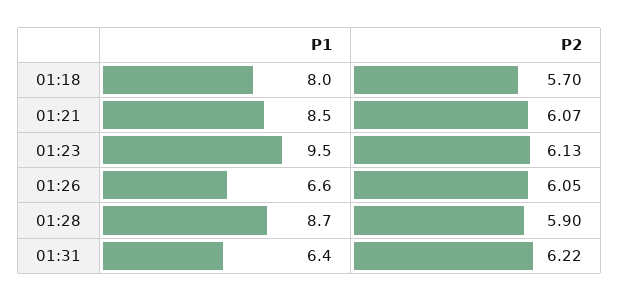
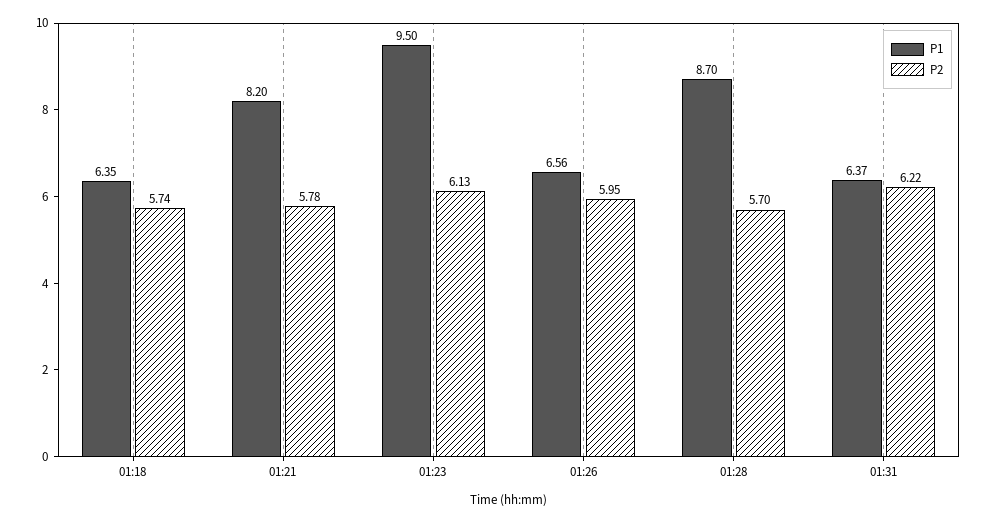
  {
    "P1": {
-     "01:18": 8,
+     "01:18": 6.35,
-     "01:21": 8.5,
+     "01:21": 8.2,
      "01:23": 9.5,
      "01:26": 6.56,
      "01:28": 8.7,
      "01:31": 6.37
    },
    "P2": {
-     "01:18": 5.7,
+     "01:18": 5.74,
-     "01:21": 6.07,
+     "01:21": 5.78,
      "01:23": 6.13,
-     "01:26": 6.05,
+     "01:26": 5.95,
-     "01:28": 5.9,
+     "01:28": 5.7,
      "01:31": 6.22
    }
  }

